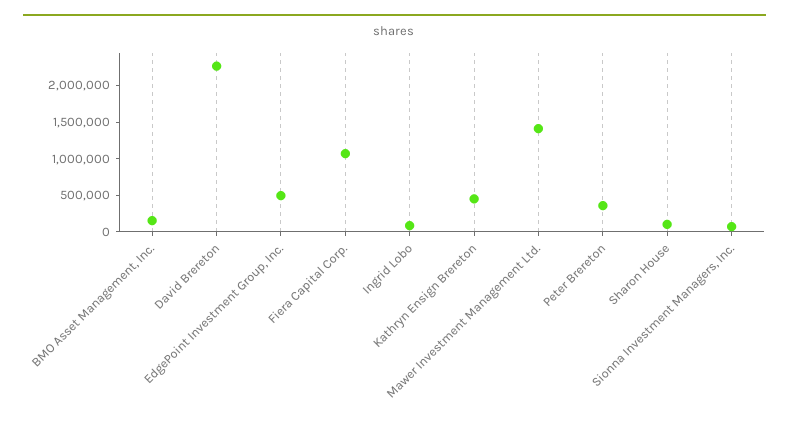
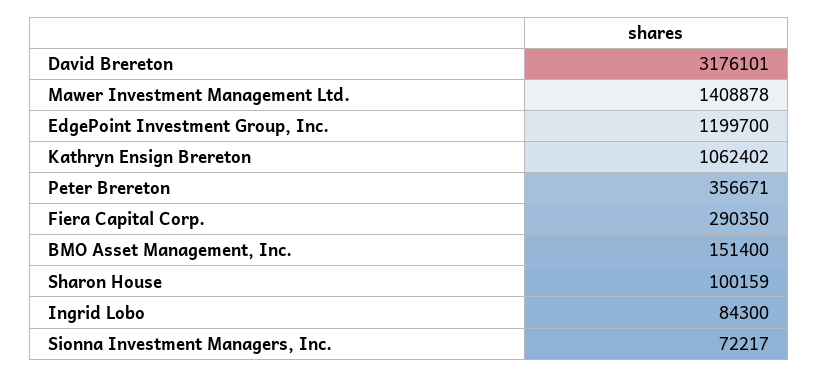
  {
    "BMO Asset Management, Inc.": 151400,
-   "David Brereton": 2250000,
+   "David Brereton": 3176101,
-   "EdgePoint Investment Group, Inc.": 500000,
+   "EdgePoint Investment Group, Inc.": 1199700,
-   "Fiera Capital Corp.": 1000000,
+   "Fiera Capital Corp.": 290350,
    "Ingrid Lobo": 84300,
-   "Kathryn Ensign Brereton": 500000,
+   "Kathryn Ensign Brereton": 1062402,
    "Mawer Investment Management Ltd.": 1408878,
    "Peter Brereton": 356671,
    "Sharon House": 100159,
    "Sionna Investment Managers, Inc.": 72217
  }

